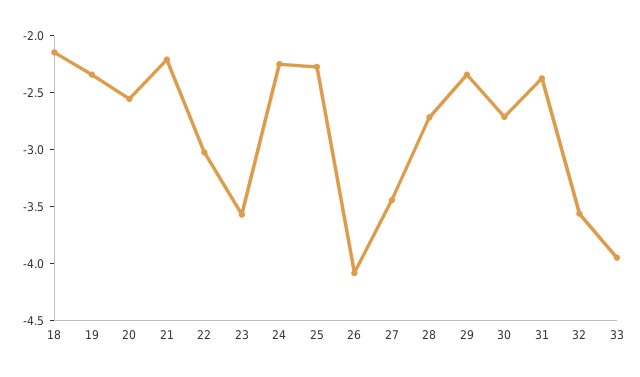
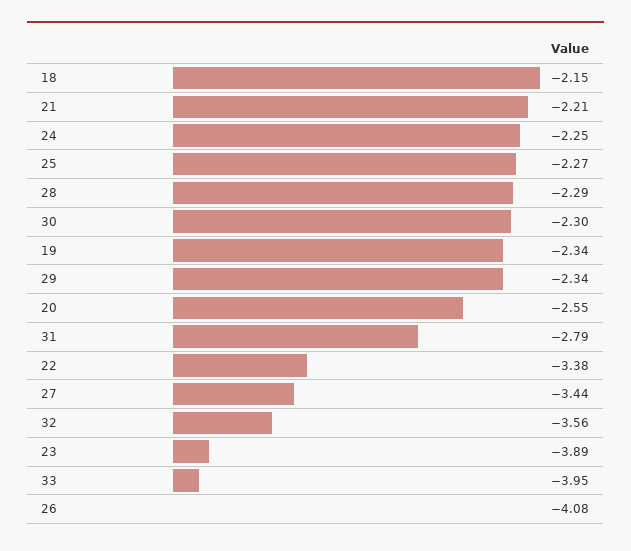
  {
    "18": -2.15,
    "19": -2.34,
    "20": -2.55,
    "21": -2.21,
-   "22": -3,
+   "22": -3.38,
-   "23": -3.6,
+   "23": -3.89,
    "24": -2.25,
    "25": -2.27,
    "26": -4.08,
    "27": -3.44,
-   "28": -2.7,
+   "28": -2.29,
    "29": -2.34,
-   "30": -2.7,
+   "30": -2.3,
-   "31": -2.4,
+   "31": -2.79,
    "32": -3.56,
    "33": -3.95
  }

